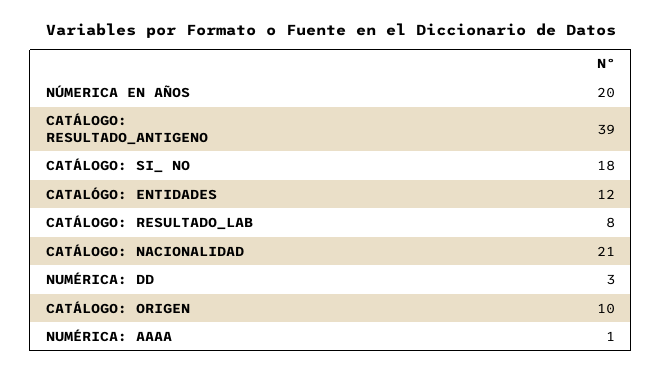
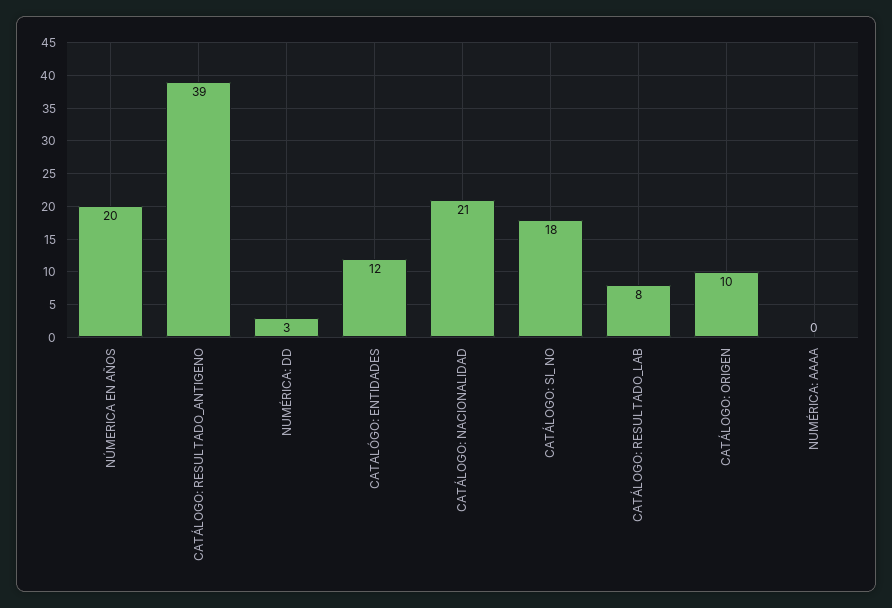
  {
    "NÚMERICA EN AÑOS": 20,
    "CATÁLOGO: RESULTADO_ANTIGENO": 39,
    "CATÁLOGO: SI_ NO": 18,
    "CATALÓGO: ENTIDADES": 12,
    "CATÁLOGO: RESULTADO_LAB": 8,
    "CATÁLOGO: NACIONALIDAD": 21,
    "NUMÉRICA: DD": 3,
    "CATÁLOGO: ORIGEN": 10,
-   "NUMÉRICA: AAAA": 1
+   "NUMÉRICA: AAAA": 0
  }

